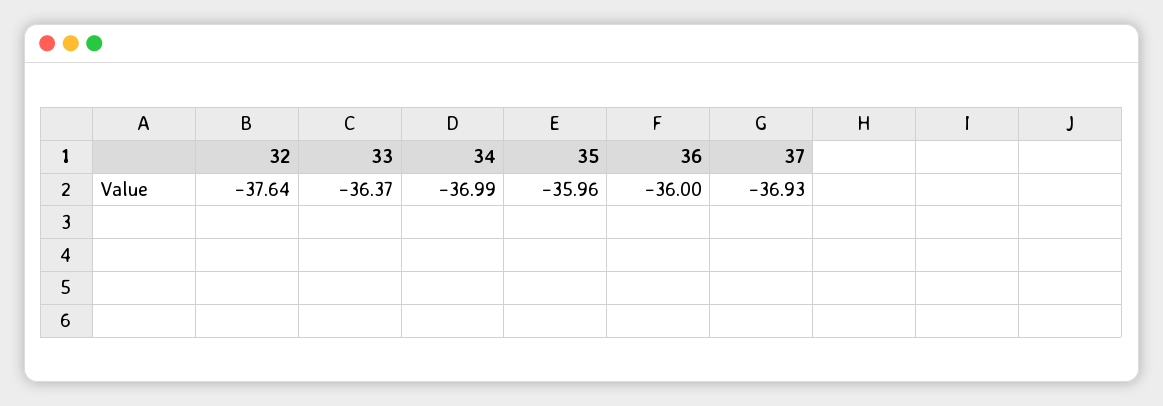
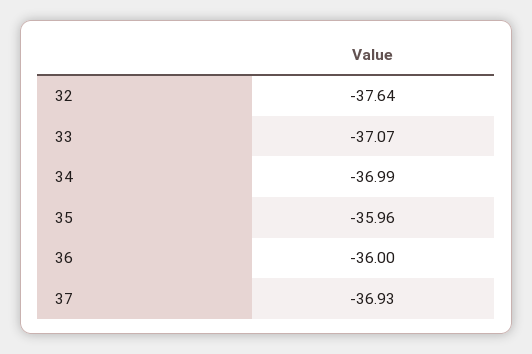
  {
    "32": -37.64,
-   "33": -36.37,
+   "33": -37.07,
    "34": -36.99,
    "35": -35.96,
    "36": -36,
    "37": -36.93
  }

